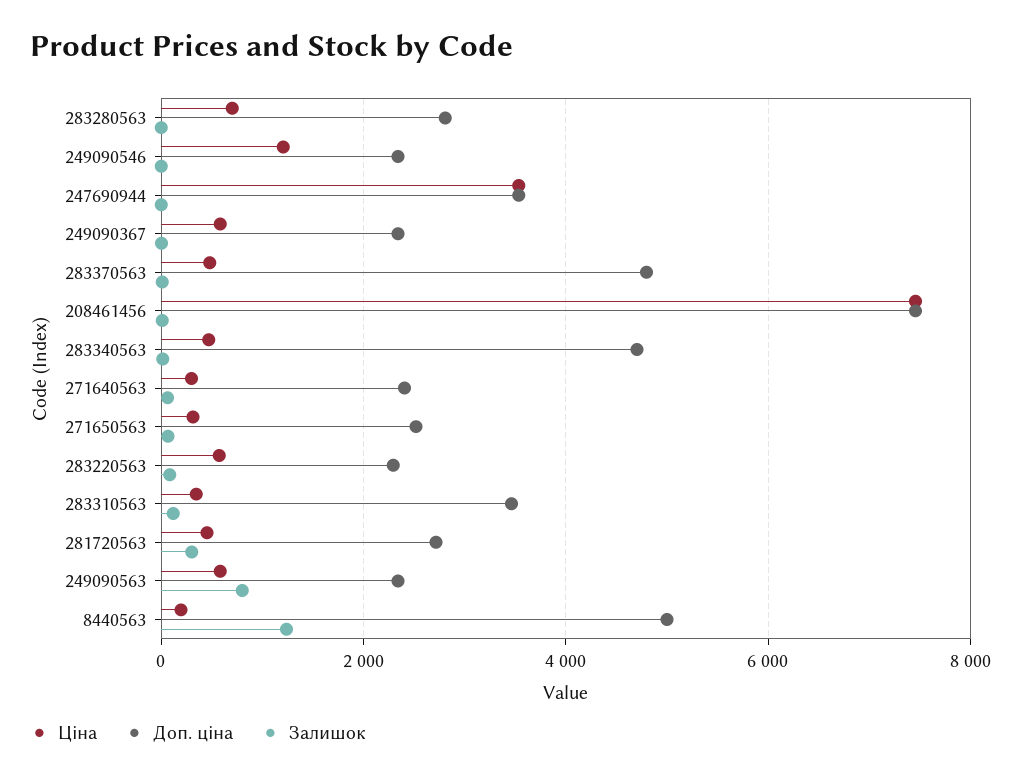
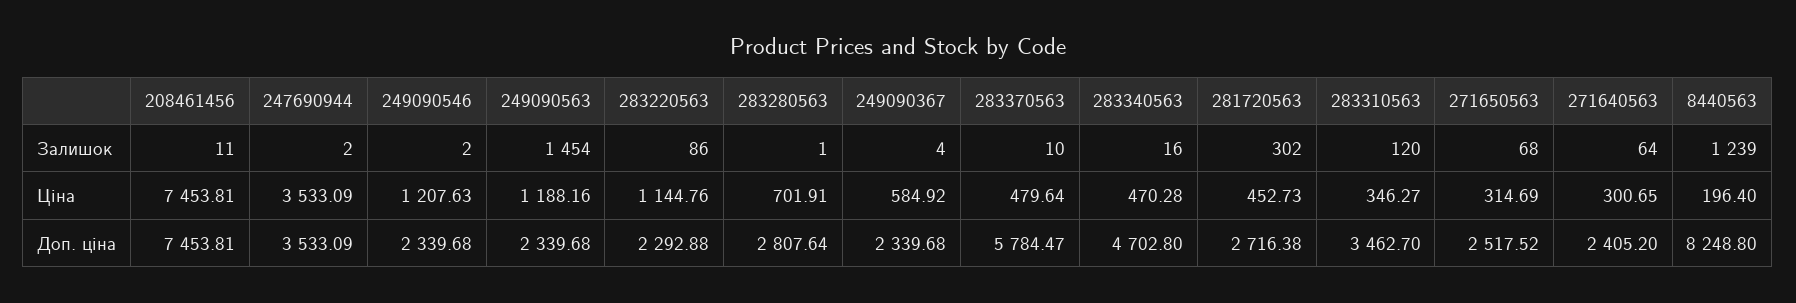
  {
    "Ціна": {
      "283280563": 701.91,
      "249090546": 1207.63,
      "247690944": 3533.09,
      "249090367": 584.92,
      "283370563": 479.64,
      "208461456": 7453.81,
      "283340563": 470.28,
      "271640563": 300.65,
      "271650563": 314.69,
-     "283220563": 600,
+     "283220563": 1144.76,
      "283310563": 346.27,
      "281720563": 452.73,
-     "249090563": 600,
+     "249090563": 1188.16,
      "8440563": 196.4
    },
    "Доп. ціна": {
      "283280563": 2807.64,
      "249090546": 2339.68,
      "247690944": 3533.09,
      "249090367": 2339.68,
-     "283370563": 4800,
+     "283370563": 5784.47,
      "208461456": 7453.81,
      "283340563": 4702.8,
      "271640563": 2405.2,
      "271650563": 2517.52,
      "283220563": 2292.88,
      "283310563": 3462.7,
      "281720563": 2716.38,
      "249090563": 2339.68,
-     "8440563": 5000
+     "8440563": 8248.8
    },
    "Залишок": {
      "283280563": 1,
      "249090546": 2,
      "247690944": 2,
      "249090367": 4,
      "283370563": 10,
      "208461456": 11,
      "283340563": 16,
      "271640563": 64,
      "271650563": 68,
      "283220563": 86,
      "283310563": 120,
      "281720563": 302,
-     "249090563": 800,
+     "249090563": 1454,
      "8440563": 1239
    }
  }

